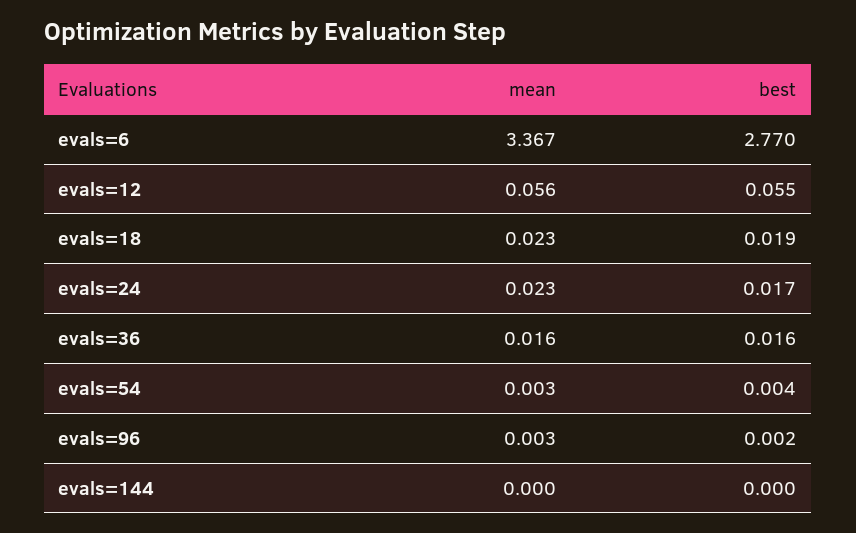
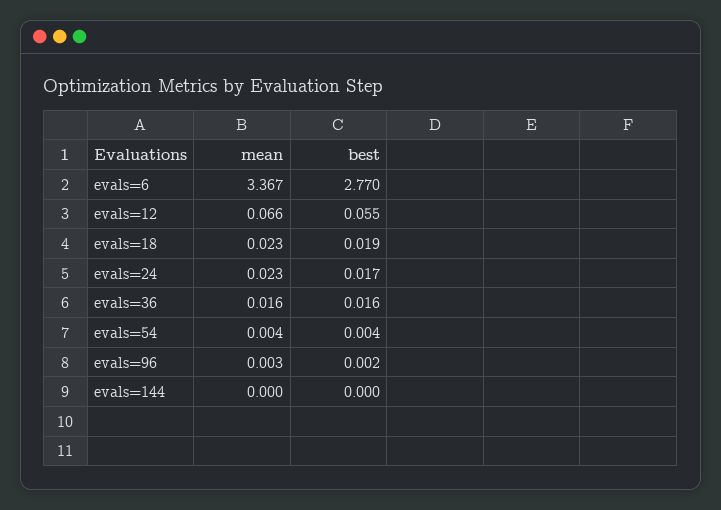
  {
    "mean": {
      "evals=6": 3.367,
-     "evals=12": 0.056,
+     "evals=12": 0.066,
      "evals=18": 0.023,
      "evals=24": 0.023,
      "evals=36": 0.016,
-     "evals=54": 0.003,
+     "evals=54": 0.004,
      "evals=96": 0.003,
      "evals=144": 0
    },
    "best": {
      "evals=6": 2.77,
      "evals=12": 0.055,
      "evals=18": 0.019,
      "evals=24": 0.017,
      "evals=36": 0.016,
      "evals=54": 0.004,
      "evals=96": 0.002,
      "evals=144": 0
    }
  }

